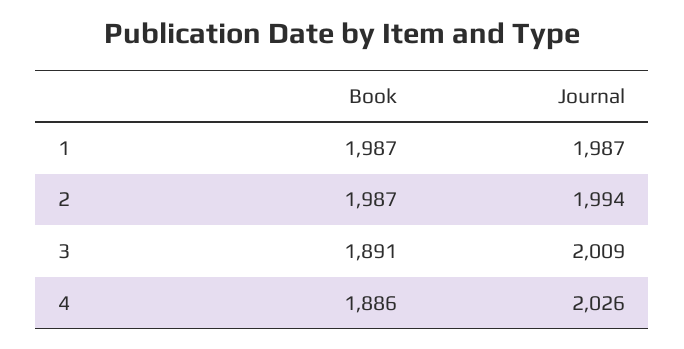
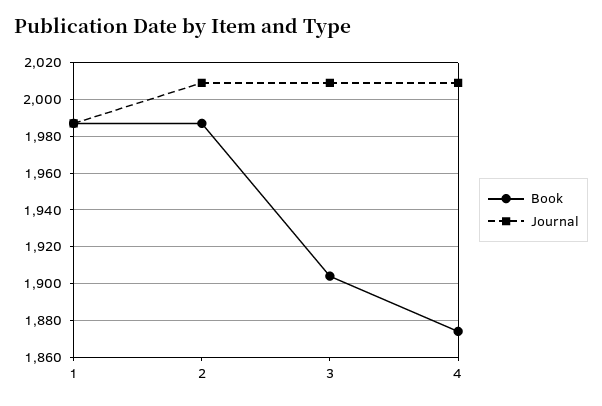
  {
    "Book": {
      "1": 1987,
      "2": 1987,
-     "3": 1891,
+     "3": 1905,
-     "4": 1886
+     "4": 1875
    },
    "Journal": {
      "1": 1987,
-     "2": 1994,
+     "2": 2010,
      "3": 2009,
-     "4": 2026
+     "4": 2010
    }
  }

